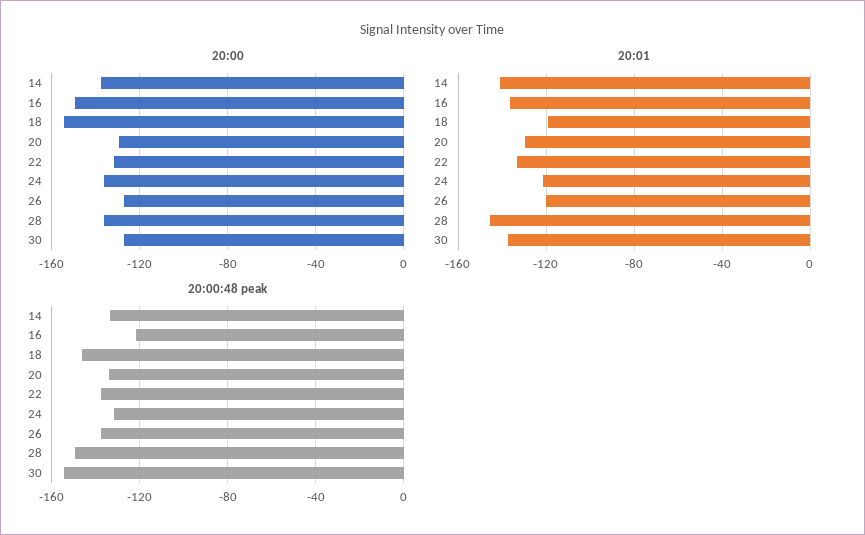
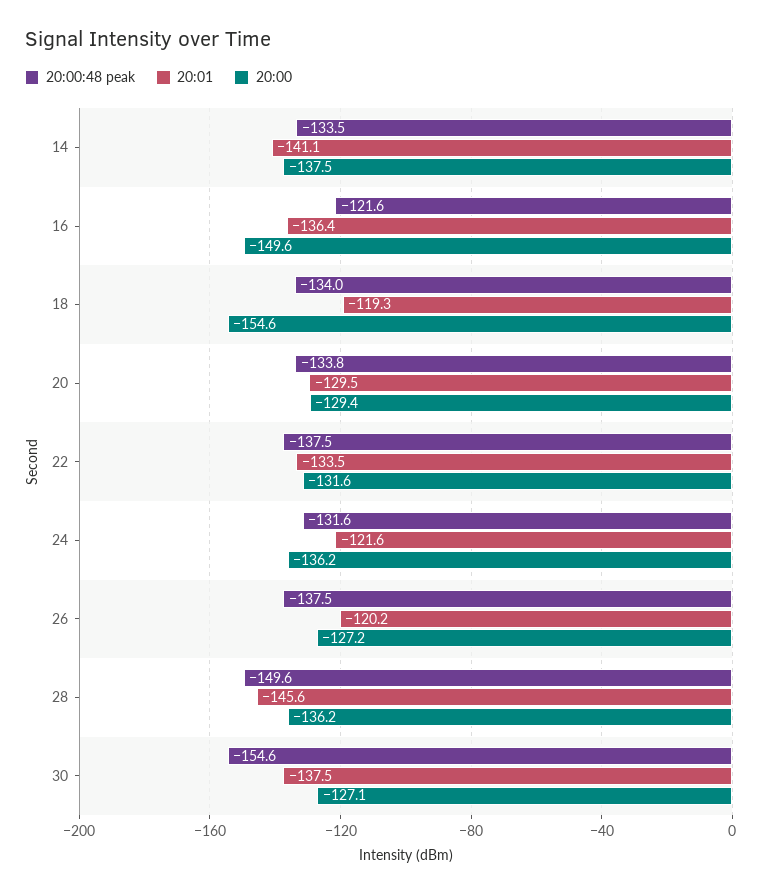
  {
    "20:00": {
      "14": -137.5,
      "16": -149.6,
      "18": -154.6,
      "20": -129.4,
      "22": -131.6,
      "24": -136.2,
      "26": -127.2,
      "28": -136.2,
      "30": -127.1
    },
    "20:01": {
      "14": -141.1,
      "16": -136.4,
      "18": -119.3,
      "20": -129.5,
      "22": -133.5,
      "24": -121.6,
      "26": -120.2,
      "28": -145.6,
      "30": -137.5
    },
    "20:00:48 peak": {
      "14": -133.5,
      "16": -121.6,
-     "18": -145,
+     "18": -134,
      "20": -133.8,
      "22": -137.5,
      "24": -131.6,
      "26": -137.5,
      "28": -149.6,
      "30": -154.6
    }
  }

